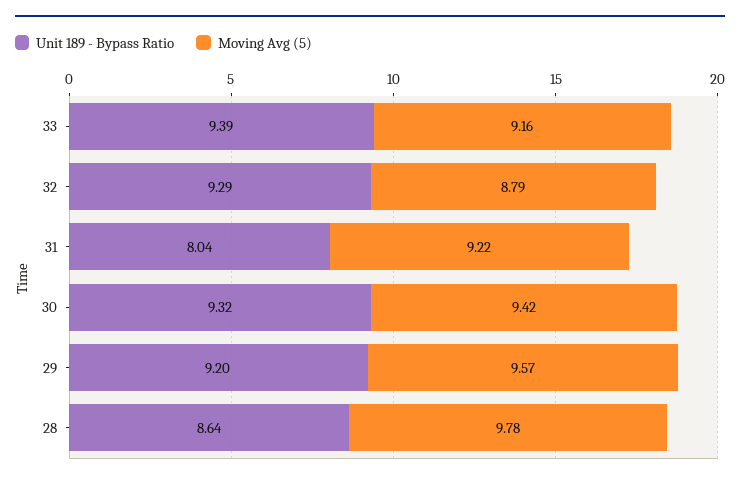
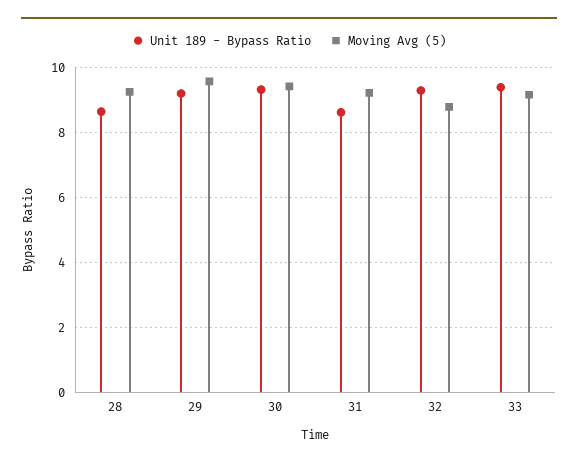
  {
    "Unit 189 - Bypass Ratio": {
      "33": 9.39,
      "32": 9.29,
-     "31": 8.04,
+     "31": 8.6,
      "30": 9.32,
      "29": 9.2,
      "28": 8.64
    },
    "Moving Avg (5)": {
      "33": 9.16,
      "32": 8.79,
      "31": 9.22,
      "30": 9.42,
      "29": 9.57,
-     "28": 9.78
+     "28": 9.2
    }
  }

